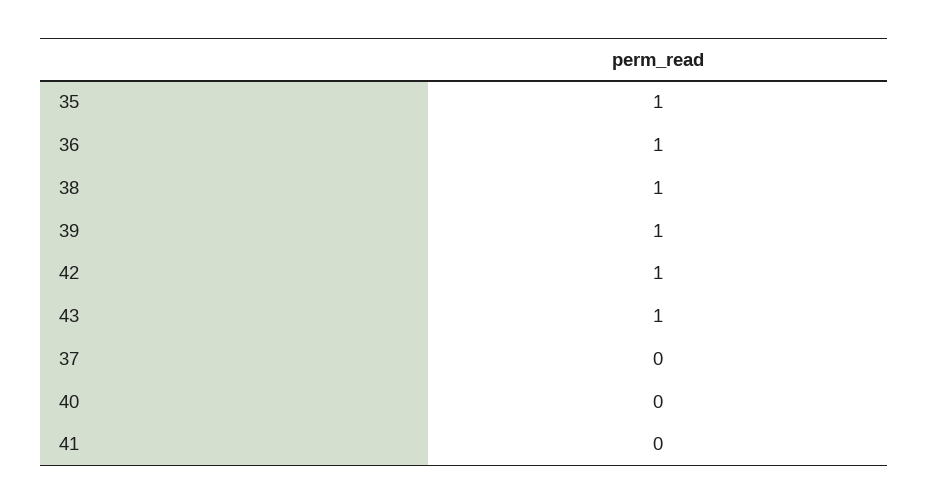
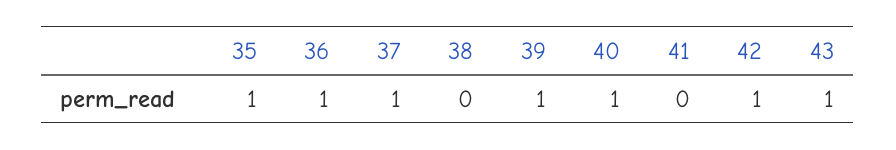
  {
    "35": 1,
    "36": 1,
-   "38": 1,
+   "38": 0,
    "39": 1,
    "42": 1,
    "43": 1,
-   "37": 0,
+   "37": 1,
-   "40": 0,
+   "40": 1,
    "41": 0
  }

